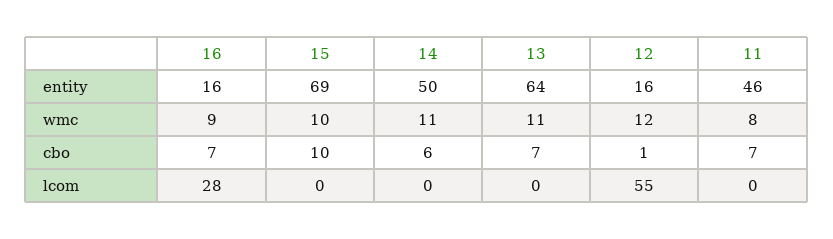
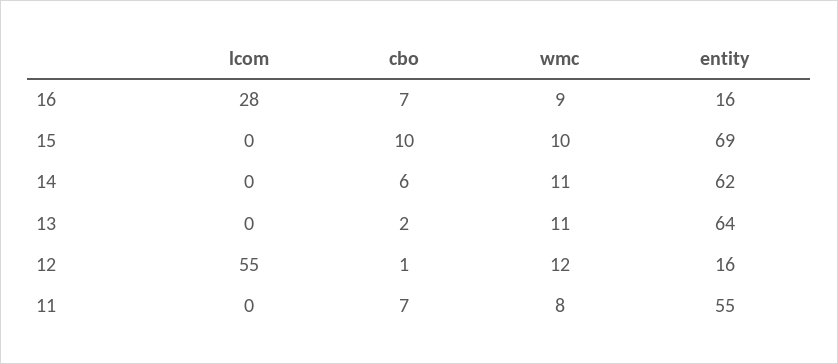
  {
    "16": {
      "entity": 16,
      "wmc": 9,
      "cbo": 7,
      "lcom": 28
    },
    "15": {
      "entity": 69,
      "wmc": 10,
      "cbo": 10,
      "lcom": 0
    },
    "14": {
-     "entity": 50,
+     "entity": 62,
      "wmc": 11,
      "cbo": 6,
      "lcom": 0
    },
    "13": {
      "entity": 64,
      "wmc": 11,
-     "cbo": 7,
+     "cbo": 2,
      "lcom": 0
    },
    "12": {
      "entity": 16,
      "wmc": 12,
      "cbo": 1,
      "lcom": 55
    },
    "11": {
-     "entity": 46,
+     "entity": 55,
      "wmc": 8,
      "cbo": 7,
      "lcom": 0
    }
  }

